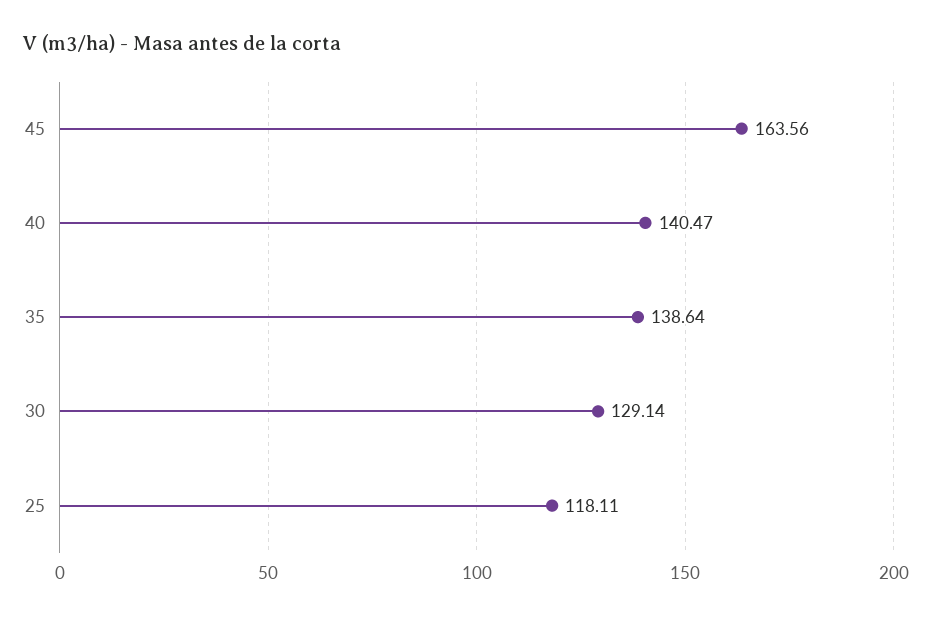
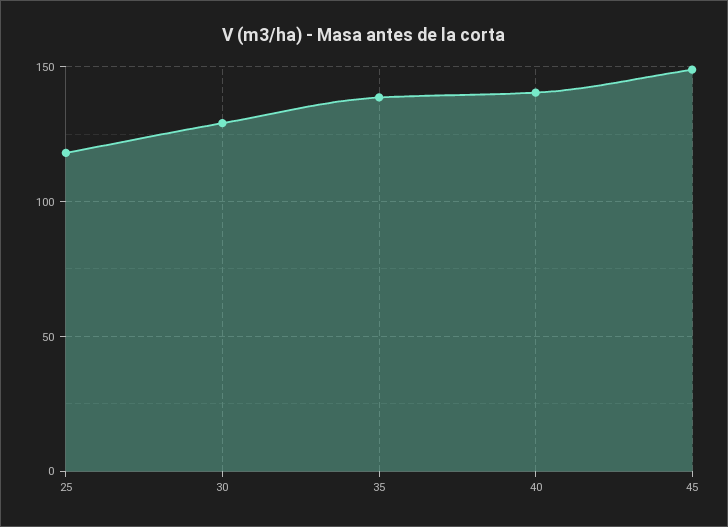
  {
-   "45": 163.56,
+   "45": 150,
    "40": 140.47,
    "35": 138.64,
    "30": 129.14,
    "25": 118.11
  }

